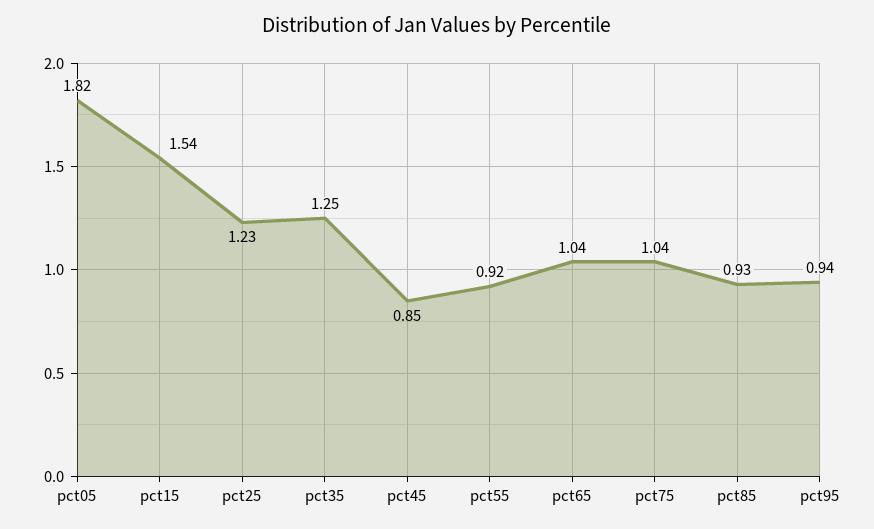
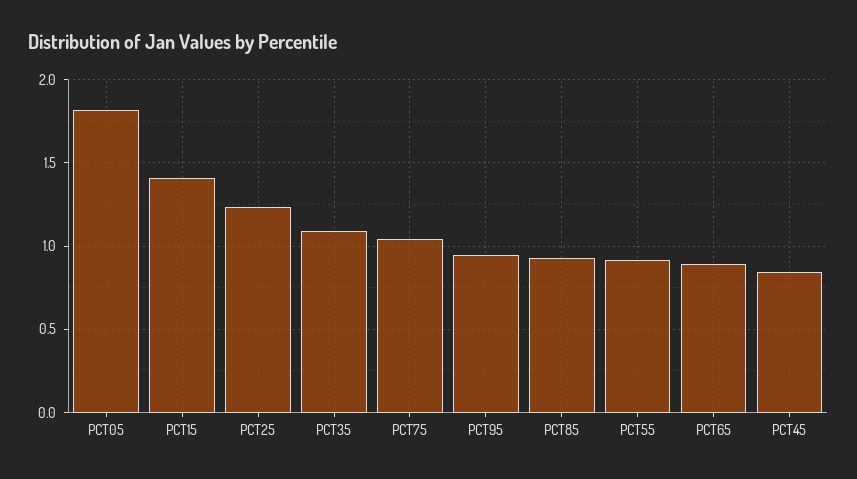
  {
    "pct05": 1.82,
-   "pct15": 1.54,
+   "pct15": 1.4,
    "pct25": 1.23,
-   "pct35": 1.25,
+   "pct35": 1.1,
    "pct45": 0.85,
    "pct55": 0.92,
-   "pct65": 1.04,
+   "pct65": 0.9,
    "pct75": 1.04,
    "pct85": 0.93,
    "pct95": 0.94
  }

